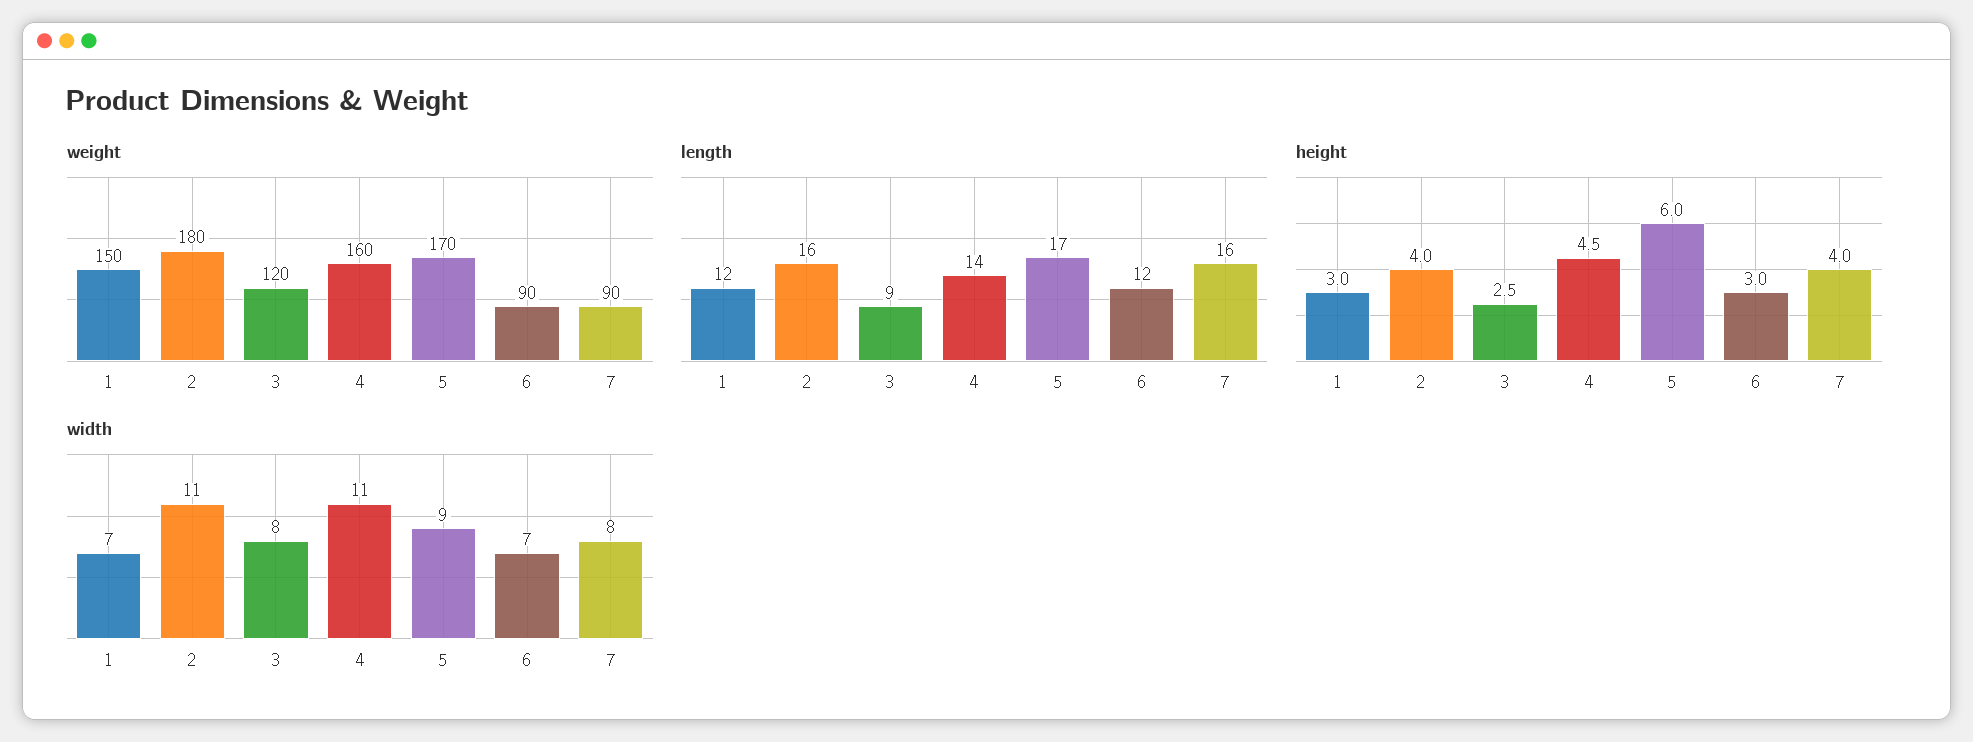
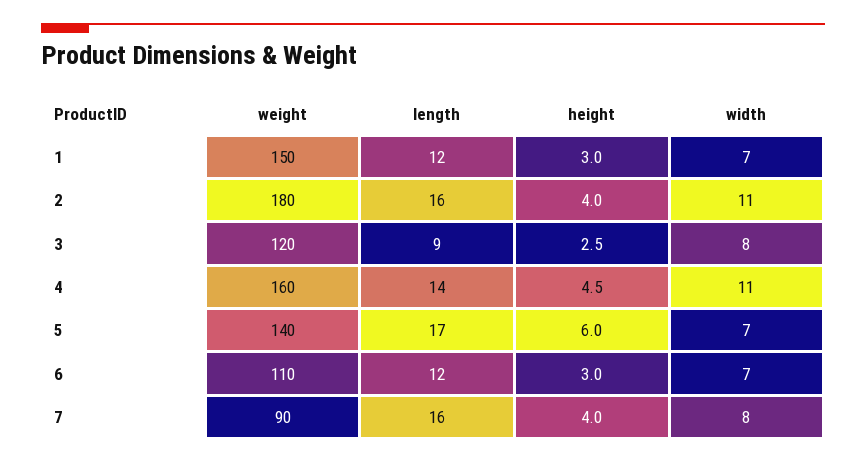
  {
    "weight": {
      "1": 150,
      "2": 180,
      "3": 120,
      "4": 160,
-     "5": 170,
+     "5": 140,
-     "6": 90,
+     "6": 110,
      "7": 90
    },
    "length": {
      "1": 12,
      "2": 16,
      "3": 9,
      "4": 14,
      "5": 17,
      "6": 12,
      "7": 16
    },
    "height": {
      "1": 3,
      "2": 4,
      "3": 2.5,
      "4": 4.5,
      "5": 6,
      "6": 3,
      "7": 4
    },
    "width": {
      "1": 7,
      "2": 11,
      "3": 8,
      "4": 11,
-     "5": 9,
+     "5": 7,
      "6": 7,
      "7": 8
    }
  }

